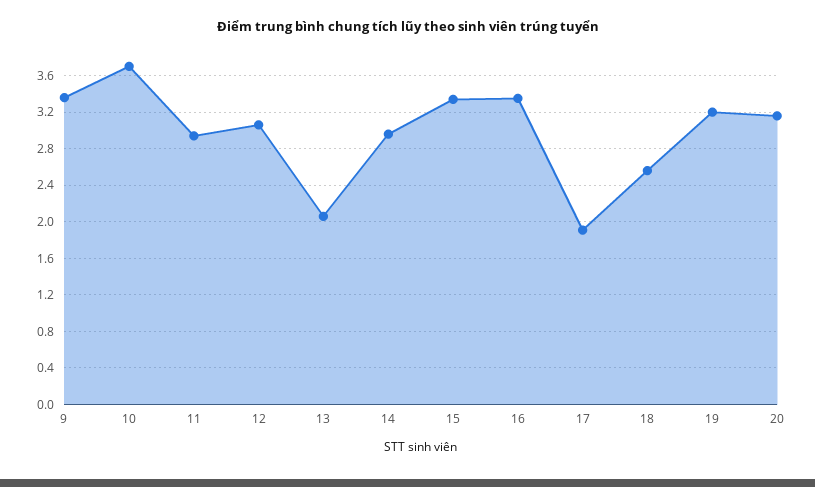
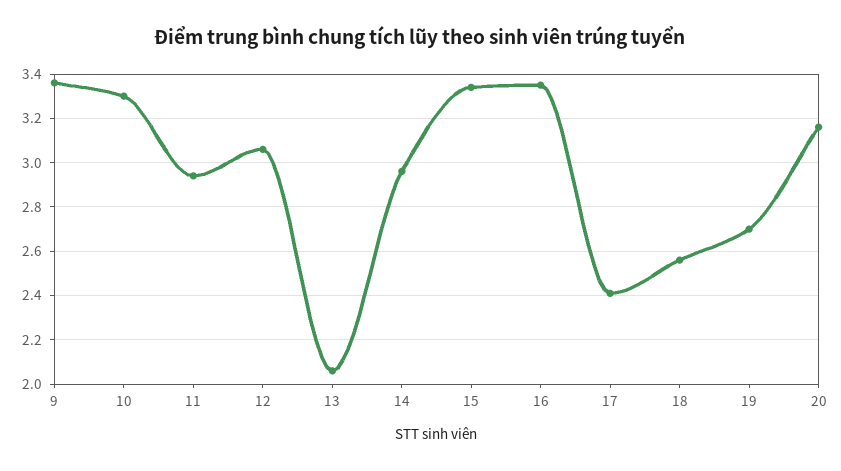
  {
    "9": 3.35,
-   "10": 3.7,
+   "10": 3.3,
    "11": 2.95,
    "12": 3.05,
    "13": 2.05,
    "14": 2.95,
    "15": 3.35,
    "16": 3.35,
-   "17": 1.9,
+   "17": 2.4,
    "18": 2.55,
-   "19": 3.2,
+   "19": 2.7,
    "20": 3.15
  }

